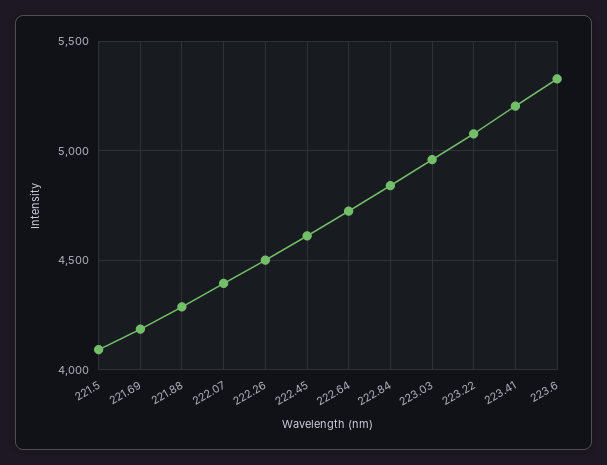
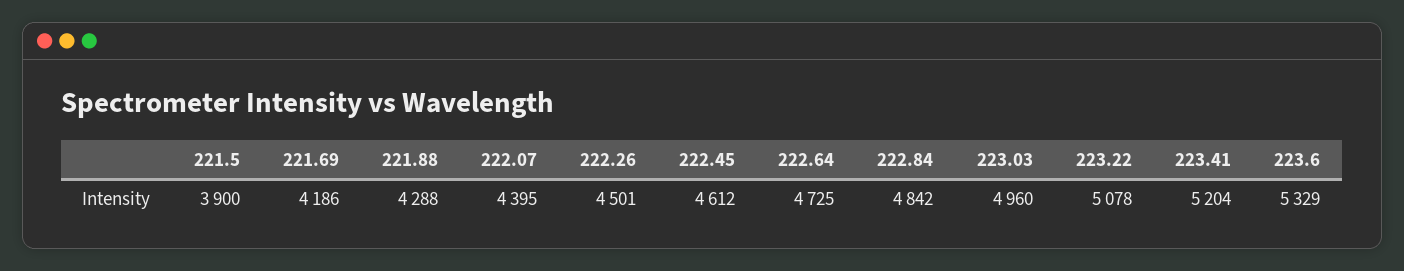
  {
-   "221.5": 4100,
+   "221.5": 3900,
    "221.69": 4186,
    "221.88": 4288,
    "222.07": 4395,
    "222.26": 4501,
    "222.45": 4612,
    "222.64": 4725,
    "222.84": 4842,
    "223.03": 4960,
    "223.22": 5078,
    "223.41": 5204,
    "223.6": 5329
  }

